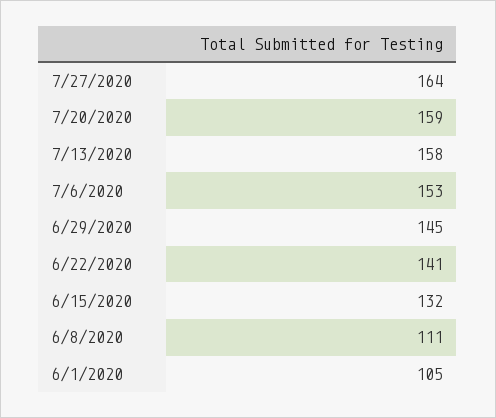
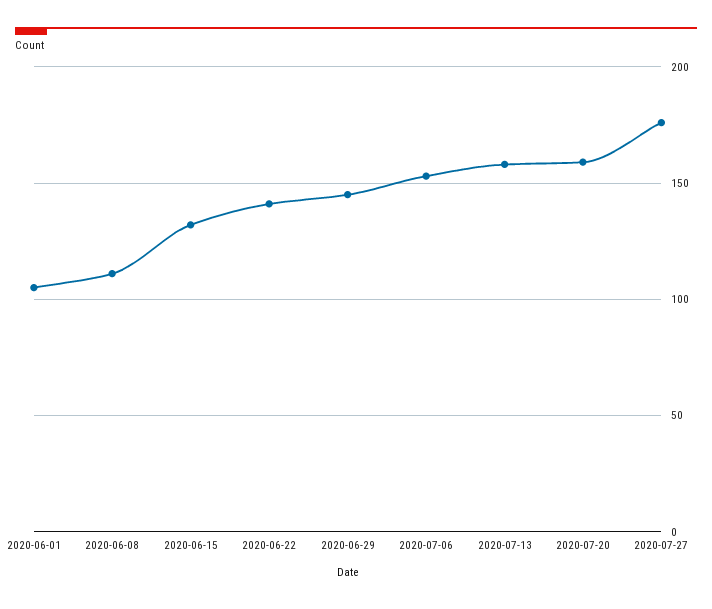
  {
-   "7/27/2020": 164,
+   "7/27/2020": 175,
    "7/20/2020": 159,
    "7/13/2020": 158,
    "7/6/2020": 153,
    "6/29/2020": 145,
    "6/22/2020": 141,
    "6/15/2020": 132,
    "6/8/2020": 111,
    "6/1/2020": 105
  }

